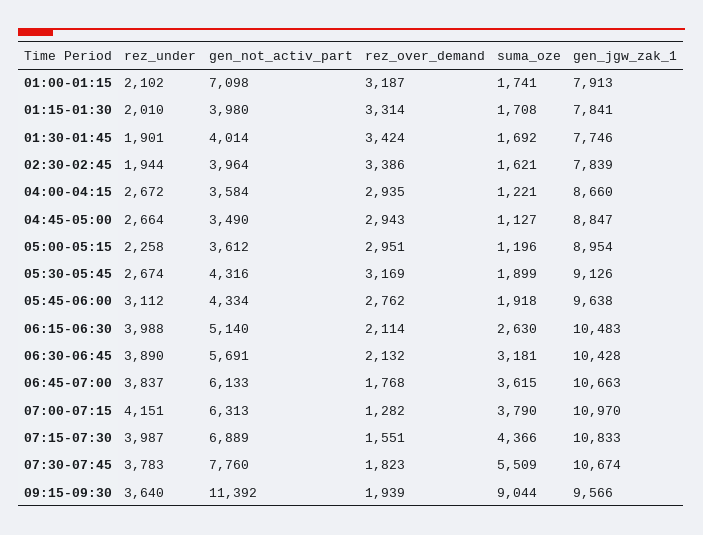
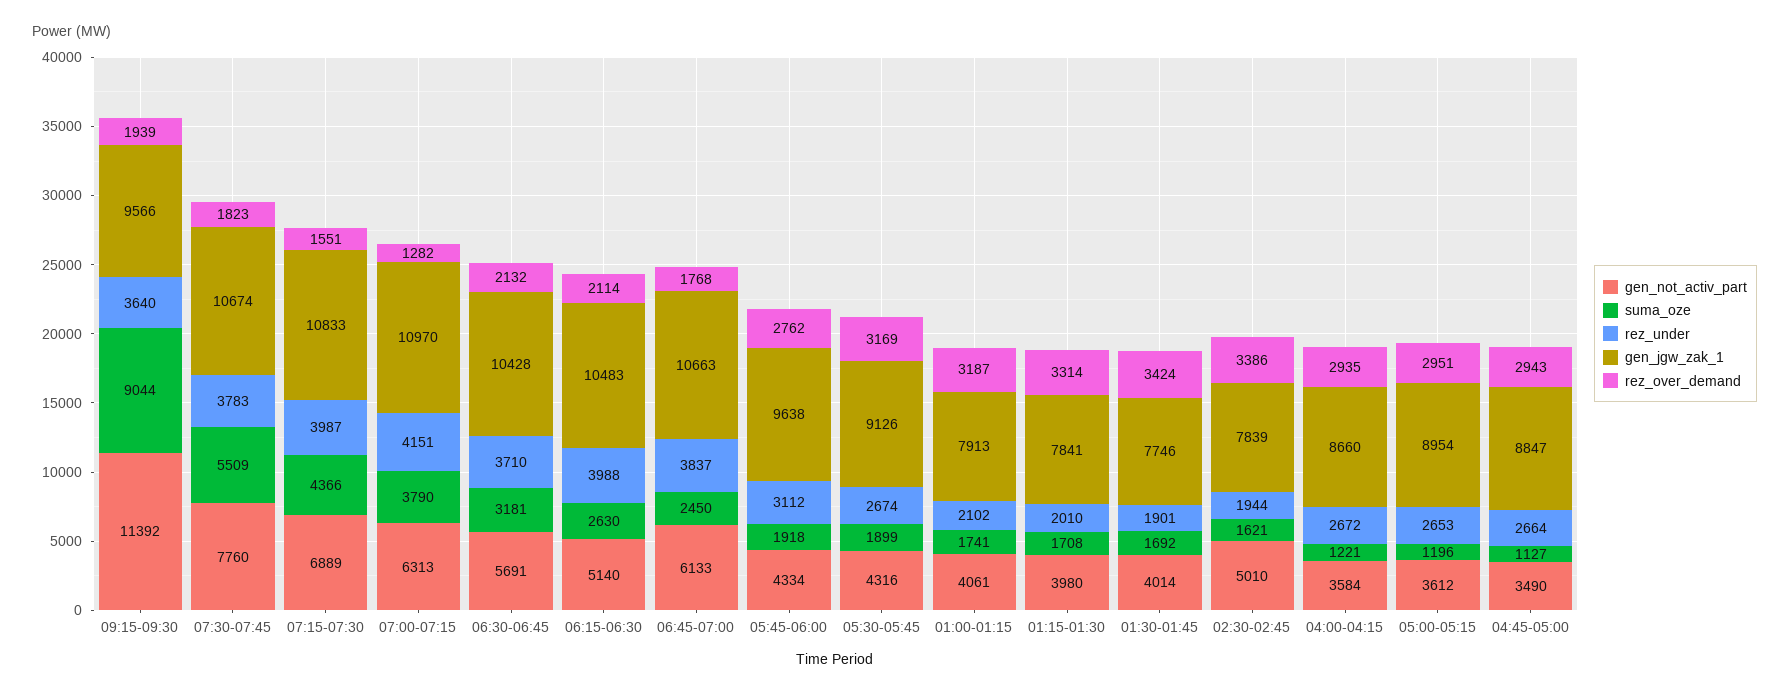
  {
    "rez_under": {
      "01:00-01:15": 2102,
      "01:15-01:30": 2010,
      "01:30-01:45": 1901,
      "02:30-02:45": 1944,
      "04:00-04:15": 2672,
      "04:45-05:00": 2664,
-     "05:00-05:15": 2258,
+     "05:00-05:15": 2653,
      "05:30-05:45": 2674,
      "05:45-06:00": 3112,
      "06:15-06:30": 3988,
-     "06:30-06:45": 3890,
+     "06:30-06:45": 3710,
      "06:45-07:00": 3837,
      "07:00-07:15": 4151,
      "07:15-07:30": 3987,
      "07:30-07:45": 3783,
      "09:15-09:30": 3640
    },
    "gen_not_activ_part": {
-     "01:00-01:15": 7098,
+     "01:00-01:15": 4061,
      "01:15-01:30": 3980,
      "01:30-01:45": 4014,
-     "02:30-02:45": 3964,
+     "02:30-02:45": 5010,
      "04:00-04:15": 3584,
      "04:45-05:00": 3490,
      "05:00-05:15": 3612,
      "05:30-05:45": 4316,
      "05:45-06:00": 4334,
      "06:15-06:30": 5140,
      "06:30-06:45": 5691,
      "06:45-07:00": 6133,
      "07:00-07:15": 6313,
      "07:15-07:30": 6889,
      "07:30-07:45": 7760,
      "09:15-09:30": 11392
    },
    "rez_over_demand": {
      "01:00-01:15": 3187,
      "01:15-01:30": 3314,
      "01:30-01:45": 3424,
      "02:30-02:45": 3386,
      "04:00-04:15": 2935,
      "04:45-05:00": 2943,
      "05:00-05:15": 2951,
      "05:30-05:45": 3169,
      "05:45-06:00": 2762,
      "06:15-06:30": 2114,
      "06:30-06:45": 2132,
      "06:45-07:00": 1768,
      "07:00-07:15": 1282,
      "07:15-07:30": 1551,
      "07:30-07:45": 1823,
      "09:15-09:30": 1939
    },
    "suma_oze": {
      "01:00-01:15": 1741,
      "01:15-01:30": 1708,
      "01:30-01:45": 1692,
      "02:30-02:45": 1621,
      "04:00-04:15": 1221,
      "04:45-05:00": 1127,
      "05:00-05:15": 1196,
      "05:30-05:45": 1899,
      "05:45-06:00": 1918,
      "06:15-06:30": 2630,
      "06:30-06:45": 3181,
-     "06:45-07:00": 3615,
+     "06:45-07:00": 2450,
      "07:00-07:15": 3790,
      "07:15-07:30": 4366,
      "07:30-07:45": 5509,
      "09:15-09:30": 9044
    },
    "gen_jgw_zak_1": {
      "01:00-01:15": 7913,
      "01:15-01:30": 7841,
      "01:30-01:45": 7746,
      "02:30-02:45": 7839,
      "04:00-04:15": 8660,
      "04:45-05:00": 8847,
      "05:00-05:15": 8954,
      "05:30-05:45": 9126,
      "05:45-06:00": 9638,
      "06:15-06:30": 10483,
      "06:30-06:45": 10428,
      "06:45-07:00": 10663,
      "07:00-07:15": 10970,
      "07:15-07:30": 10833,
      "07:30-07:45": 10674,
      "09:15-09:30": 9566
    }
  }

